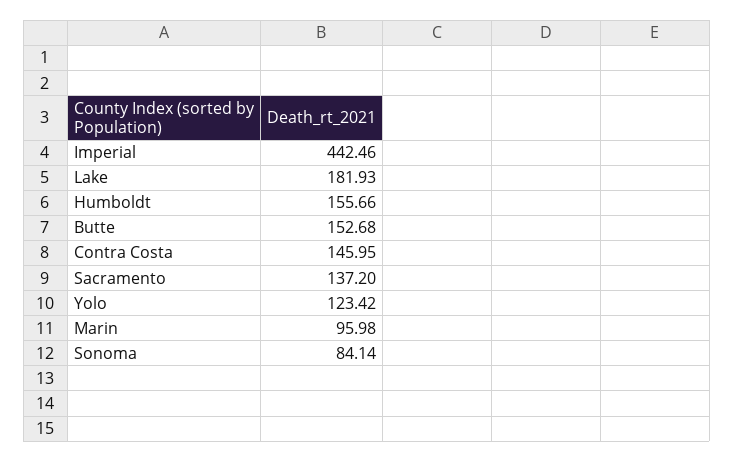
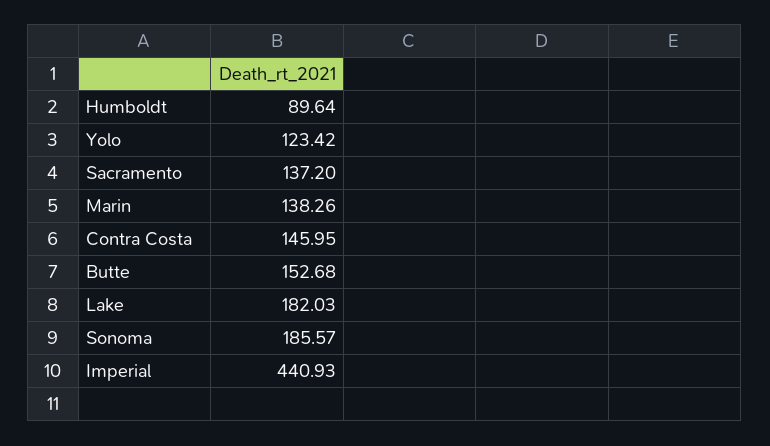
  {
-   "Imperial": 442.46,
+   "Imperial": 440.93,
-   "Lake": 181.93,
+   "Lake": 182.03,
-   "Humboldt": 155.66,
+   "Humboldt": 89.64,
    "Butte": 152.68,
    "Contra Costa": 145.95,
    "Sacramento": 137.2,
    "Yolo": 123.42,
-   "Marin": 95.98,
+   "Marin": 138.26,
-   "Sonoma": 84.14
+   "Sonoma": 185.57
  }

